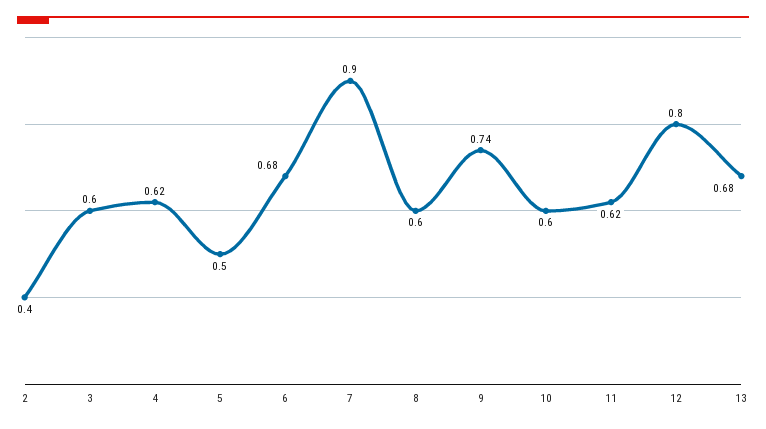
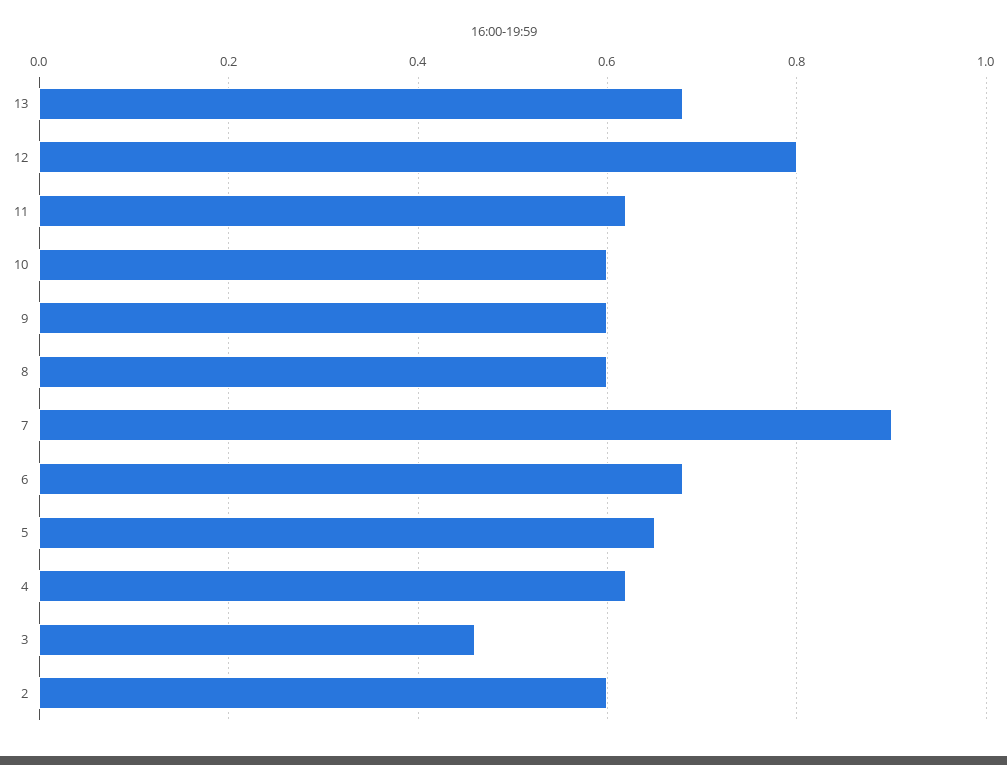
  {
-   "2": 0.4,
+   "2": 0.6,
-   "3": 0.6,
+   "3": 0.45,
    "4": 0.62,
-   "5": 0.5,
+   "5": 0.65,
    "6": 0.68,
    "7": 0.9,
    "8": 0.6,
-   "9": 0.74,
+   "9": 0.6,
    "10": 0.6,
    "11": 0.62,
    "12": 0.8,
    "13": 0.68
  }

